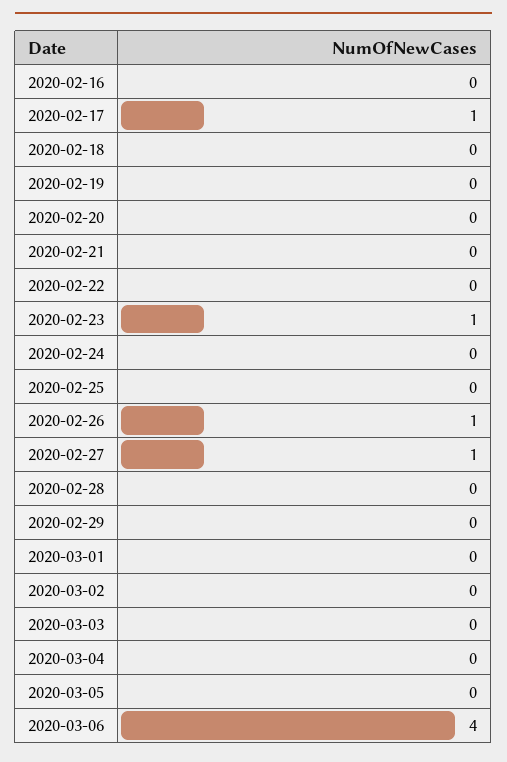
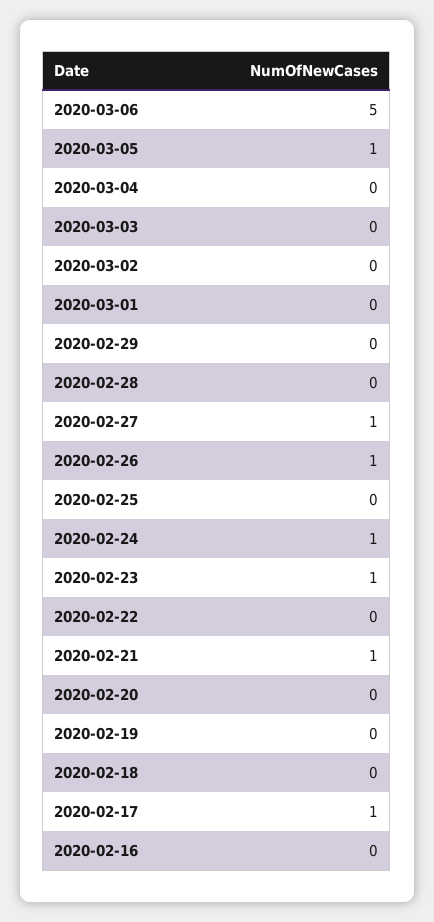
  {
    "2020-02-16": 0,
    "2020-02-17": 1,
    "2020-02-18": 0,
    "2020-02-19": 0,
    "2020-02-20": 0,
-   "2020-02-21": 0,
+   "2020-02-21": 1,
    "2020-02-22": 0,
    "2020-02-23": 1,
-   "2020-02-24": 0,
+   "2020-02-24": 1,
    "2020-02-25": 0,
    "2020-02-26": 1,
    "2020-02-27": 1,
    "2020-02-28": 0,
    "2020-02-29": 0,
    "2020-03-01": 0,
    "2020-03-02": 0,
    "2020-03-03": 0,
    "2020-03-04": 0,
-   "2020-03-05": 0,
+   "2020-03-05": 1,
-   "2020-03-06": 4
+   "2020-03-06": 5
  }

